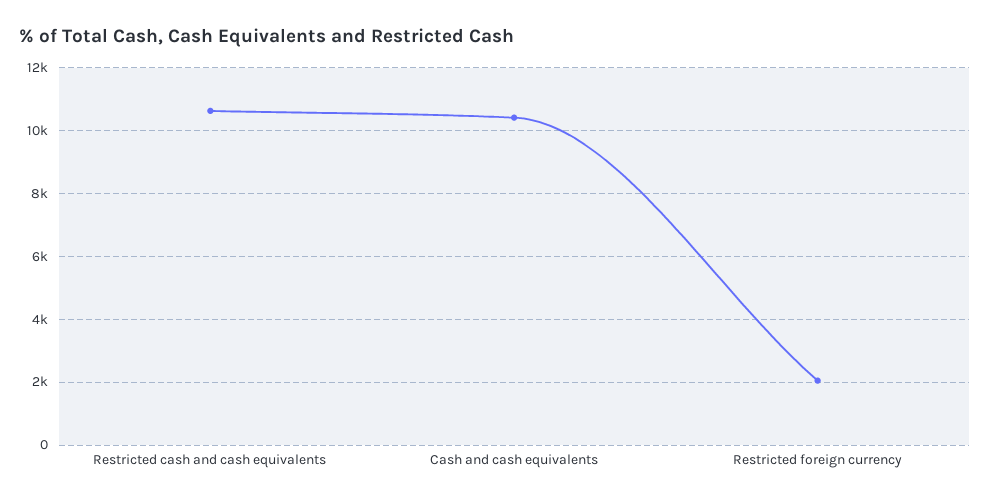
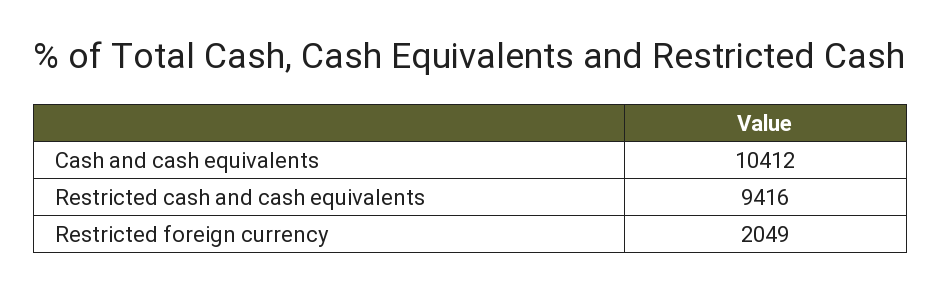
  {
-   "Restricted cash and cash equivalents": 10600,
+   "Restricted cash and cash equivalents": 9416,
    "Cash and cash equivalents": 10412,
    "Restricted foreign currency": 2049
  }

